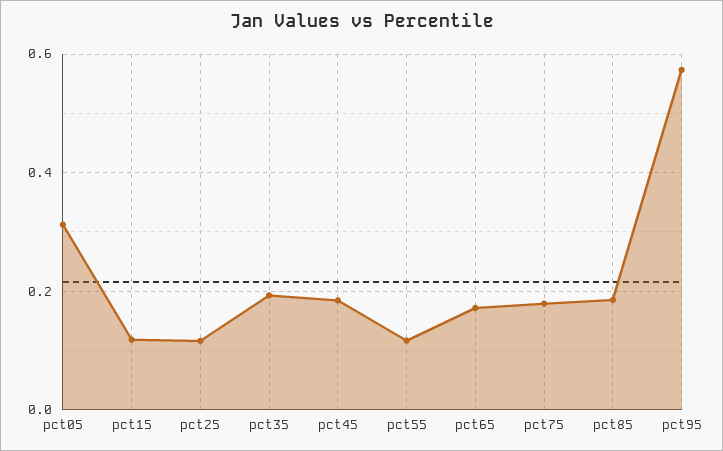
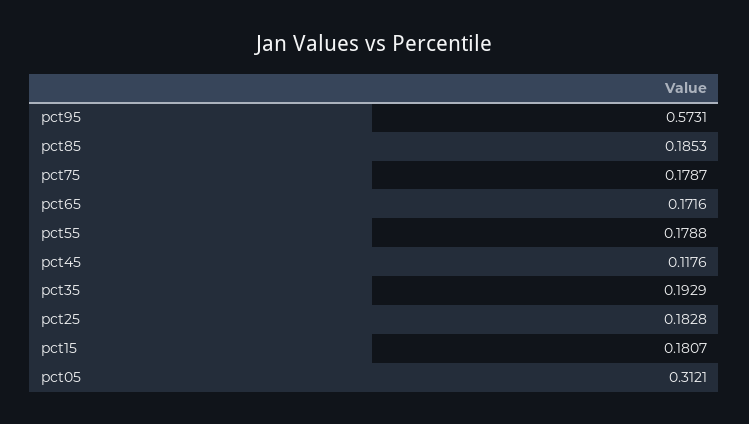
  {
    "pct05": 0.3121,
-   "pct15": 0.12,
+   "pct15": 0.1807,
-   "pct25": 0.12,
+   "pct25": 0.1828,
    "pct35": 0.1929,
-   "pct45": 0.18,
+   "pct45": 0.1176,
-   "pct55": 0.12,
+   "pct55": 0.1788,
    "pct65": 0.1716,
    "pct75": 0.1787,
    "pct85": 0.1853,
    "pct95": 0.5731
  }

